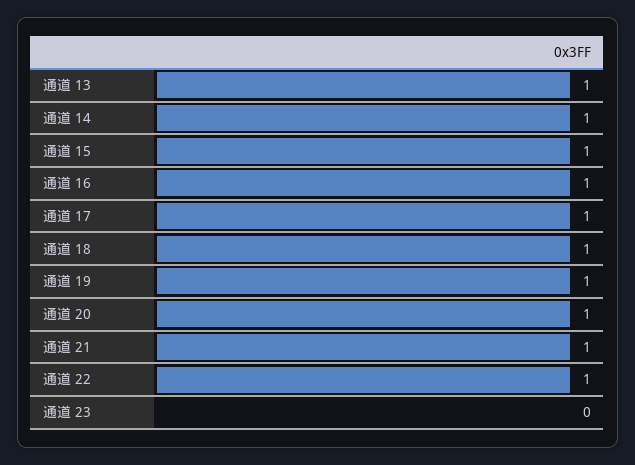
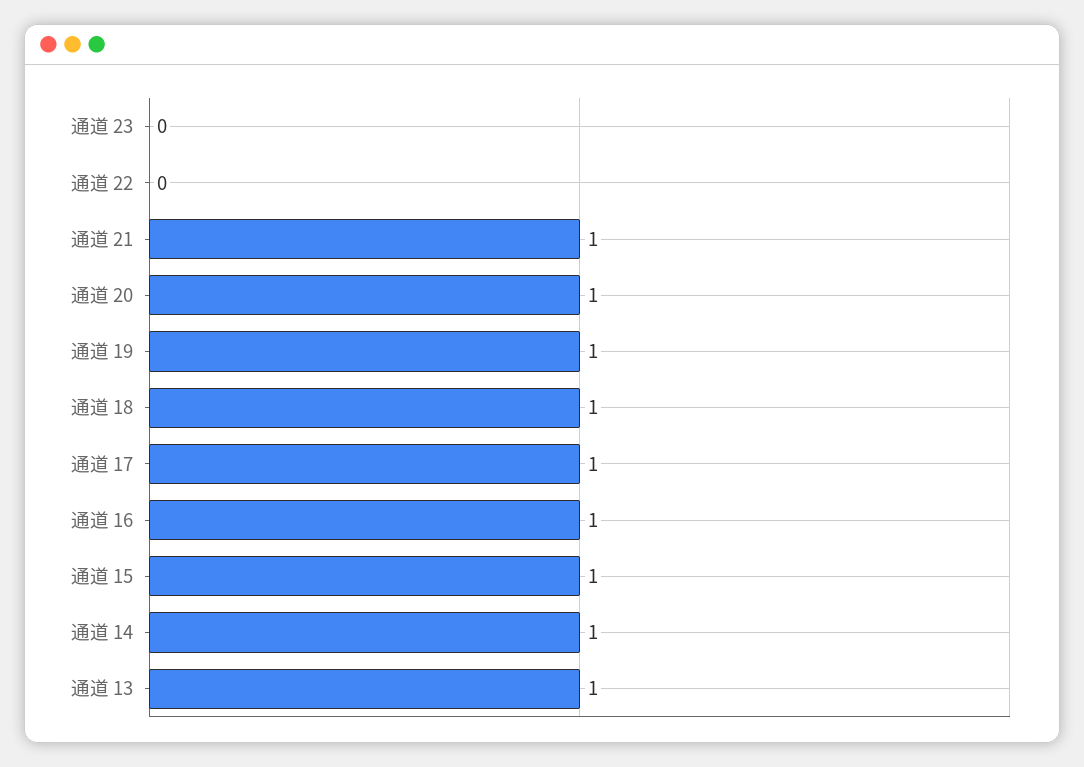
  {
    "通道 13": 1,
    "通道 14": 1,
    "通道 15": 1,
    "通道 16": 1,
    "通道 17": 1,
    "通道 18": 1,
    "通道 19": 1,
    "通道 20": 1,
    "通道 21": 1,
-   "通道 22": 1,
+   "通道 22": 0,
    "通道 23": 0
  }

